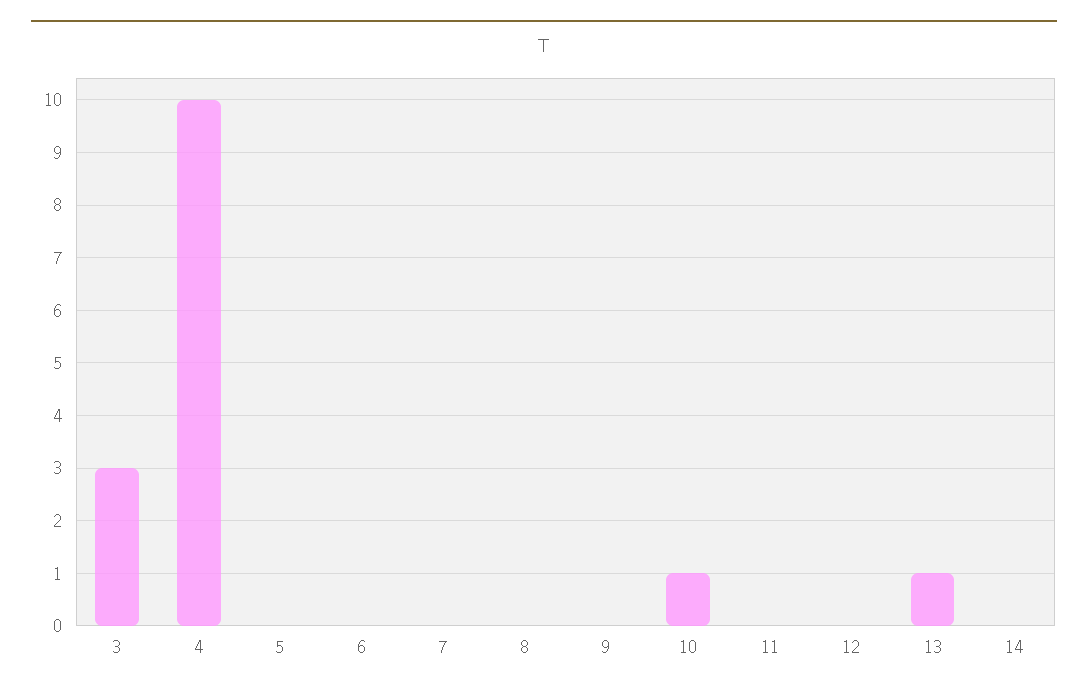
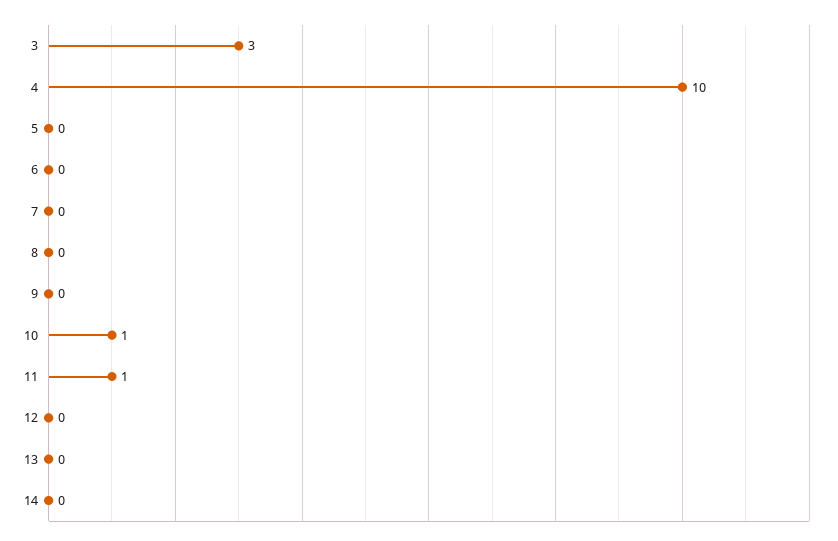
  {
    "3": 3,
    "4": 10,
    "5": 0,
    "6": 0,
    "7": 0,
    "8": 0,
    "9": 0,
    "10": 1,
-   "11": 0,
+   "11": 1,
    "12": 0,
-   "13": 1,
+   "13": 0,
    "14": 0
  }

